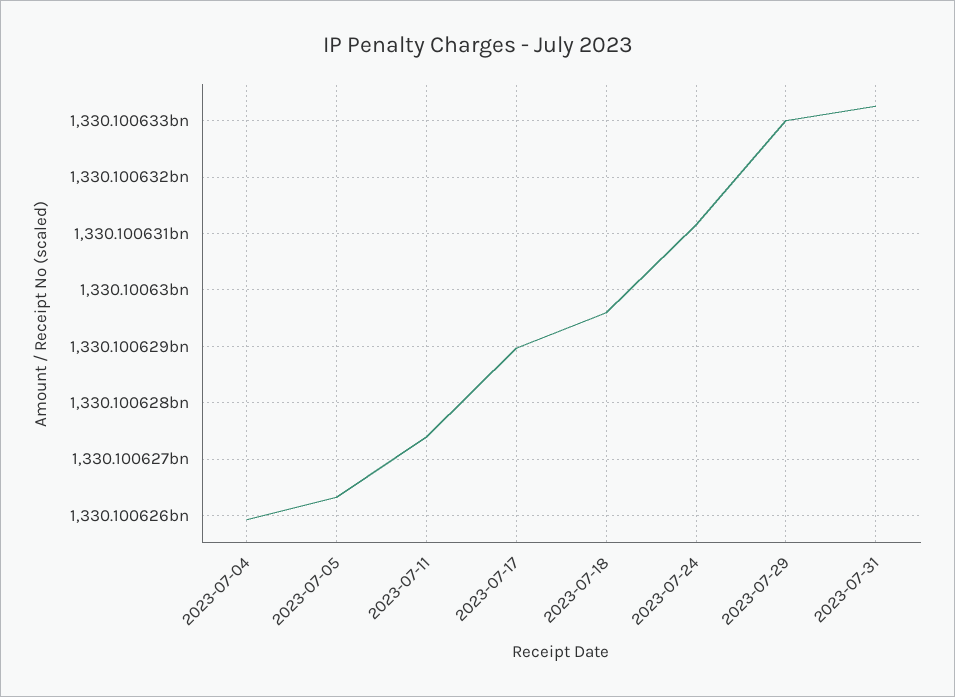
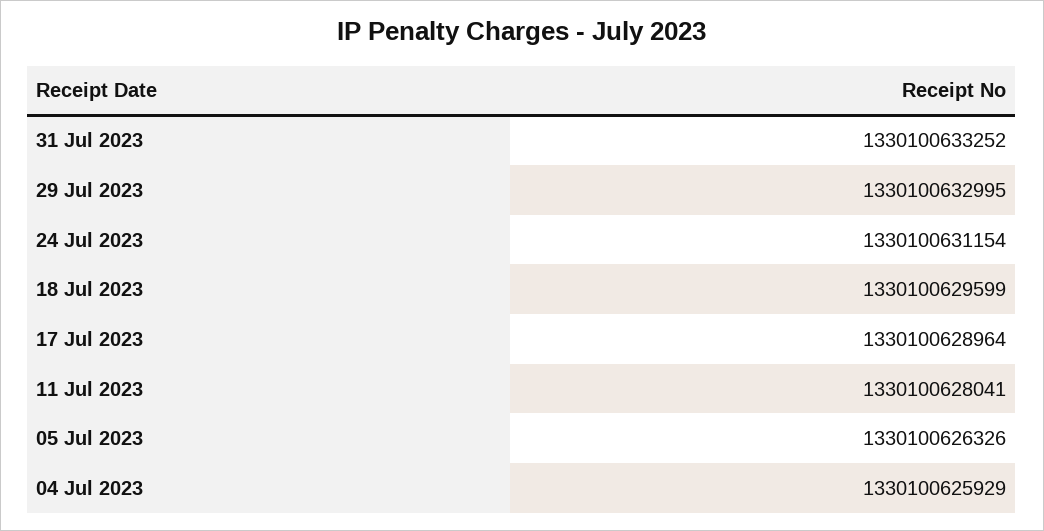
  {
    "2023-07-04": 1330100625929,
    "2023-07-05": 1330100626326,
-   "2023-07-11": 1330100627400,
+   "2023-07-11": 1330100628041,
    "2023-07-17": 1330100628964,
    "2023-07-18": 1330100629599,
    "2023-07-24": 1330100631154,
    "2023-07-29": 1330100632995,
    "2023-07-31": 1330100633252
  }

